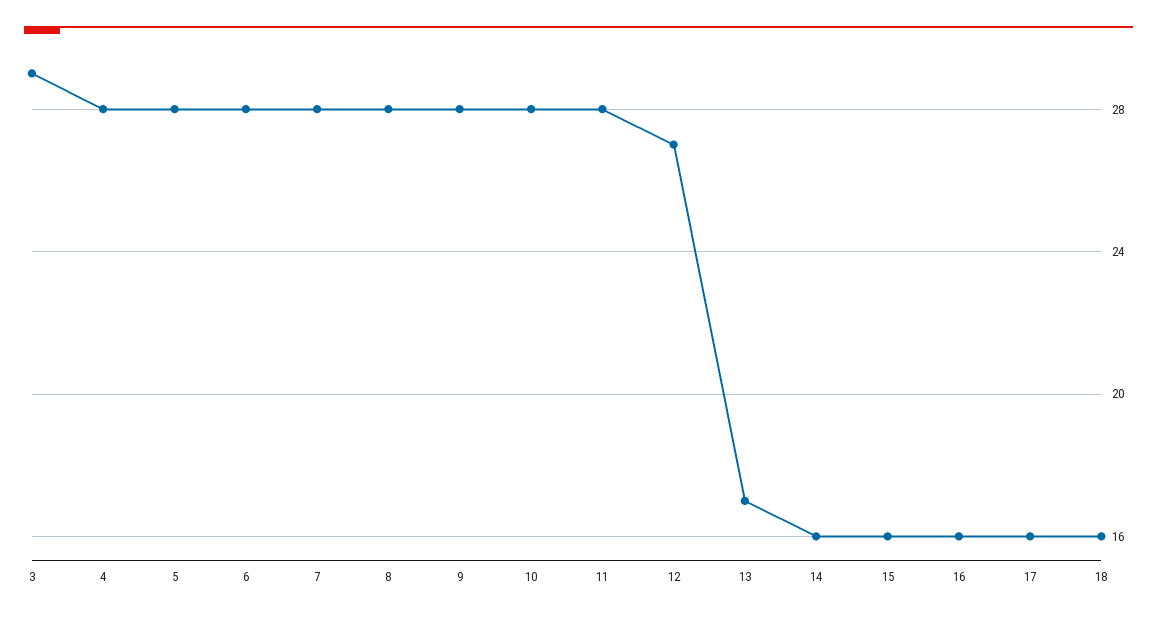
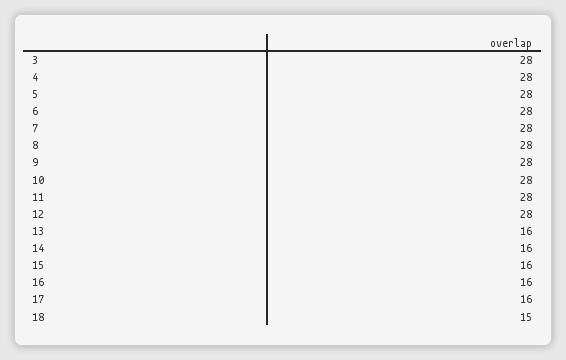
  {
-   "3": 29,
+   "3": 28,
    "4": 28,
    "5": 28,
    "6": 28,
    "7": 28,
    "8": 28,
    "9": 28,
    "10": 28,
    "11": 28,
-   "12": 27,
+   "12": 28,
-   "13": 17,
+   "13": 16,
    "14": 16,
    "15": 16,
    "16": 16,
    "17": 16,
-   "18": 16
+   "18": 15
  }

